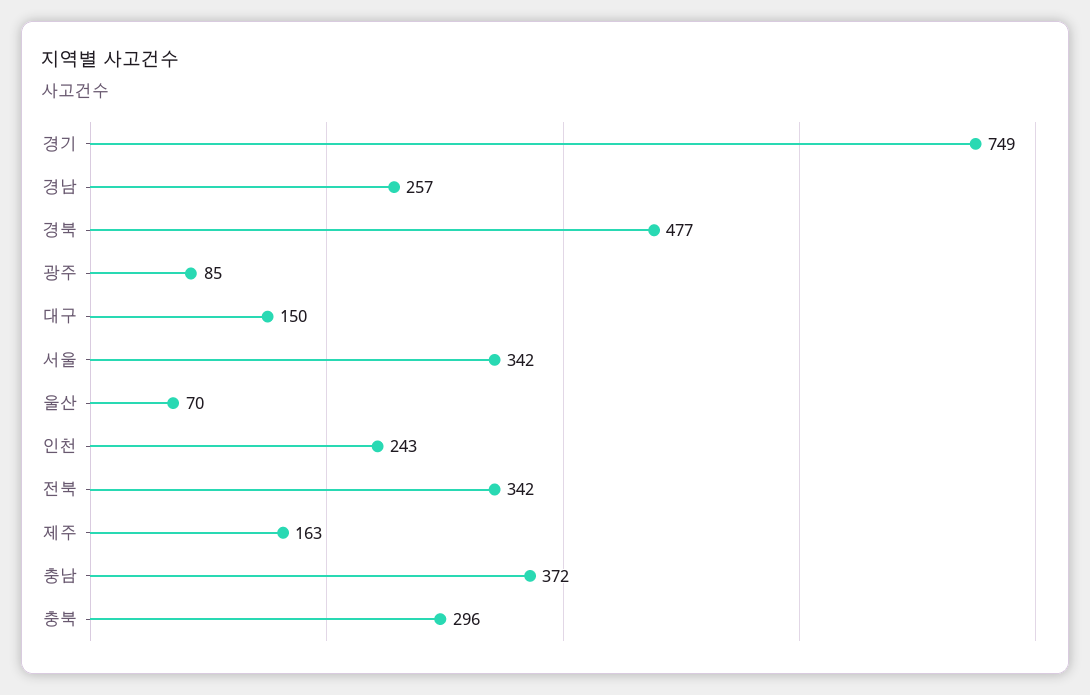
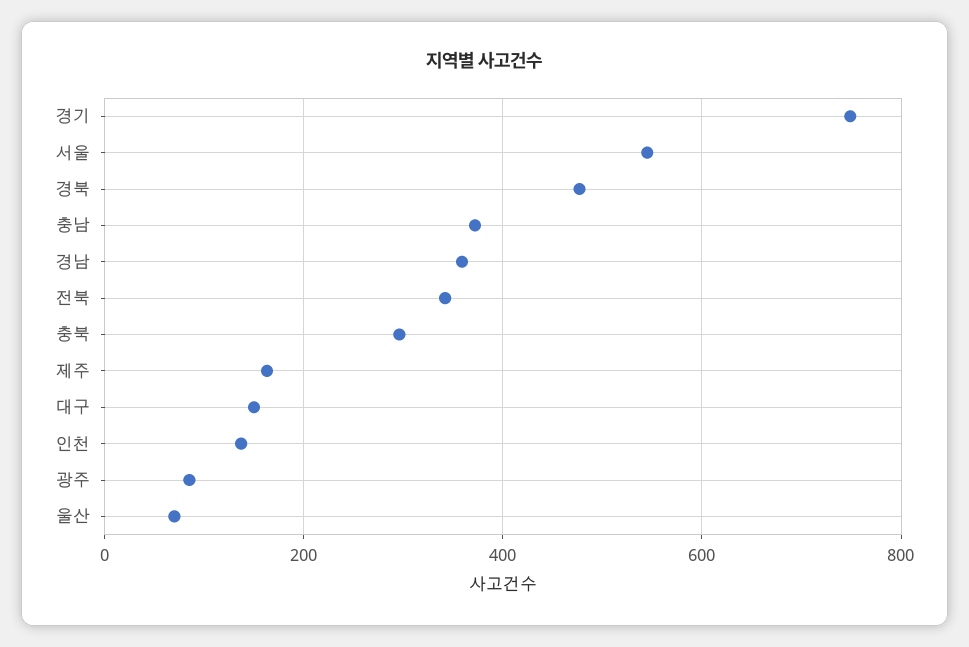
  {
    "경기": 749,
-   "경남": 257,
+   "경남": 360,
    "경북": 477,
    "광주": 85,
    "대구": 150,
-   "서울": 342,
+   "서울": 540,
    "울산": 70,
-   "인천": 243,
+   "인천": 140,
    "전북": 342,
    "제주": 163,
    "충남": 372,
    "충북": 296
  }

